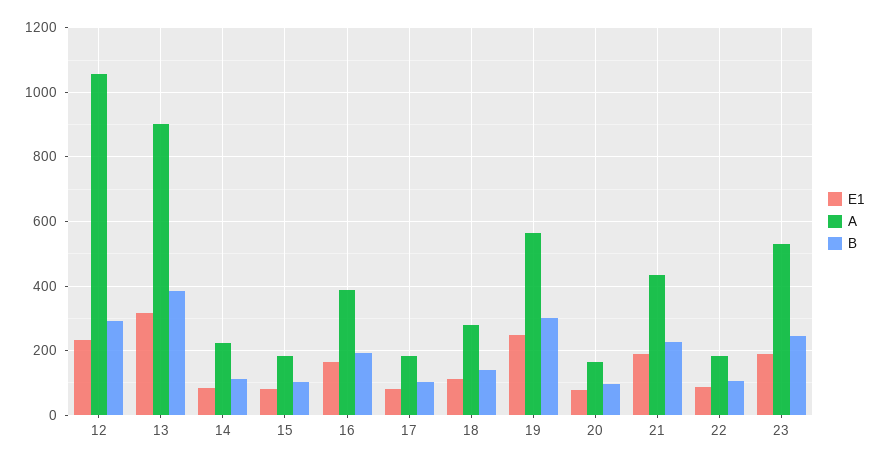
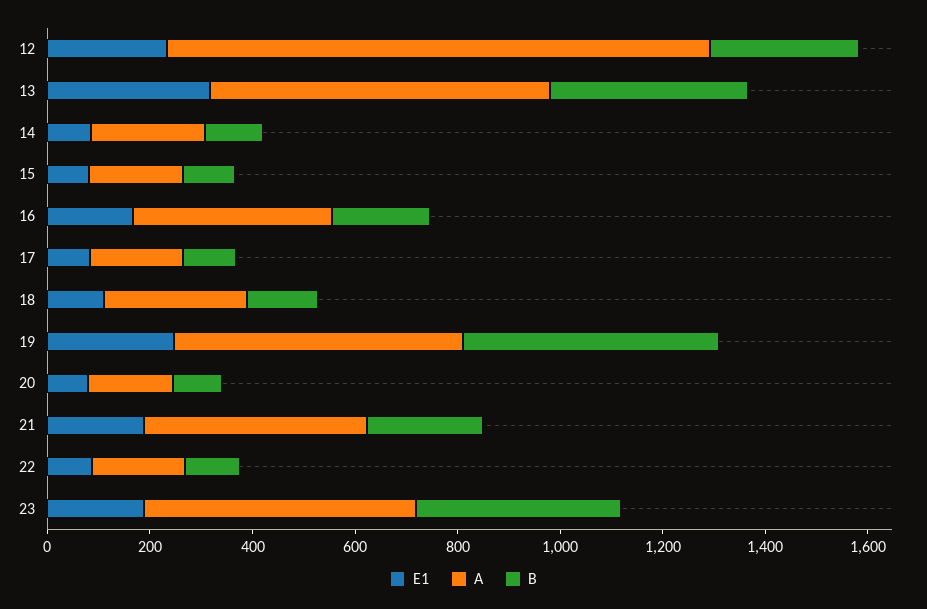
  {
    "E1": {
      "12": 240,
      "13": 320,
      "14": 80,
      "15": 80,
      "16": 160,
      "17": 80,
      "18": 120,
      "19": 240,
      "20": 80,
      "21": 180,
      "22": 80,
      "23": 180
    },
    "A": {
      "12": 1060,
-     "13": 900,
+     "13": 650,
      "14": 220,
      "15": 180,
      "16": 380,
      "17": 180,
      "18": 280,
      "19": 560,
      "20": 160,
      "21": 440,
      "22": 180,
      "23": 520
    },
    "B": {
      "12": 300,
      "13": 380,
      "14": 120,
      "15": 100,
      "16": 200,
      "17": 100,
      "18": 140,
-     "19": 300,
+     "19": 500,
      "20": 100,
      "21": 220,
      "22": 100,
-     "23": 240
+     "23": 400
    }
  }

